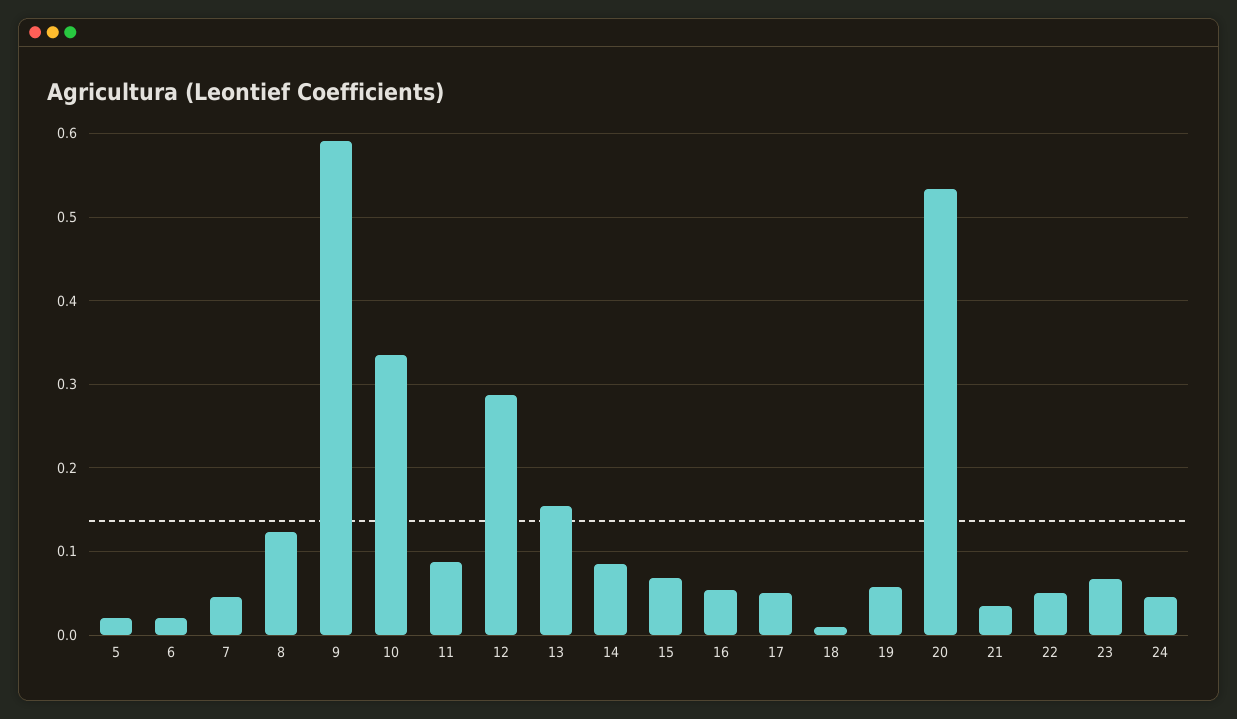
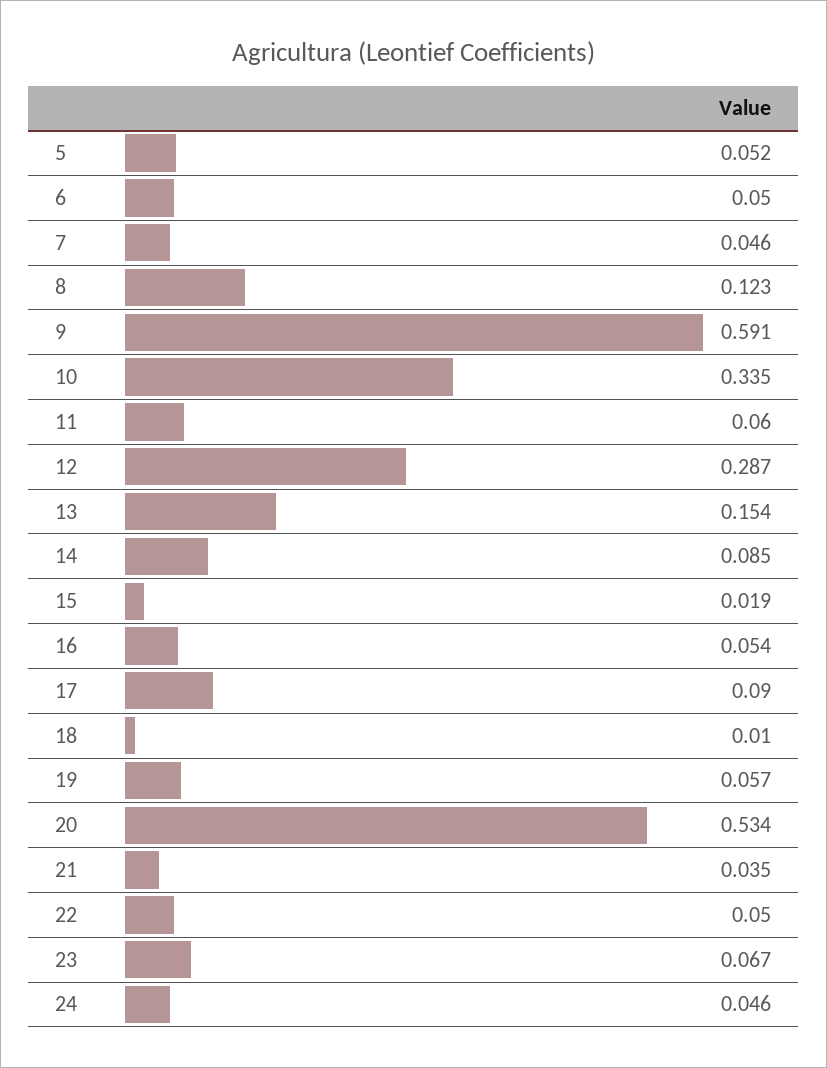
  {
-   "5": 0.02,
+   "5": 0.052,
-   "6": 0.02,
+   "6": 0.05,
    "7": 0.046,
    "8": 0.123,
    "9": 0.591,
    "10": 0.335,
-   "11": 0.09,
+   "11": 0.06,
    "12": 0.287,
    "13": 0.154,
    "14": 0.085,
-   "15": 0.07,
+   "15": 0.019,
    "16": 0.054,
-   "17": 0.05,
+   "17": 0.09,
    "18": 0.01,
    "19": 0.057,
    "20": 0.534,
    "21": 0.035,
    "22": 0.05,
    "23": 0.067,
    "24": 0.046
  }

